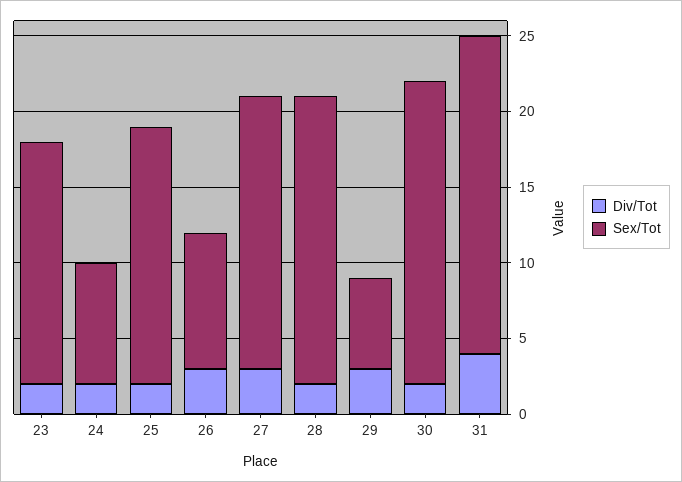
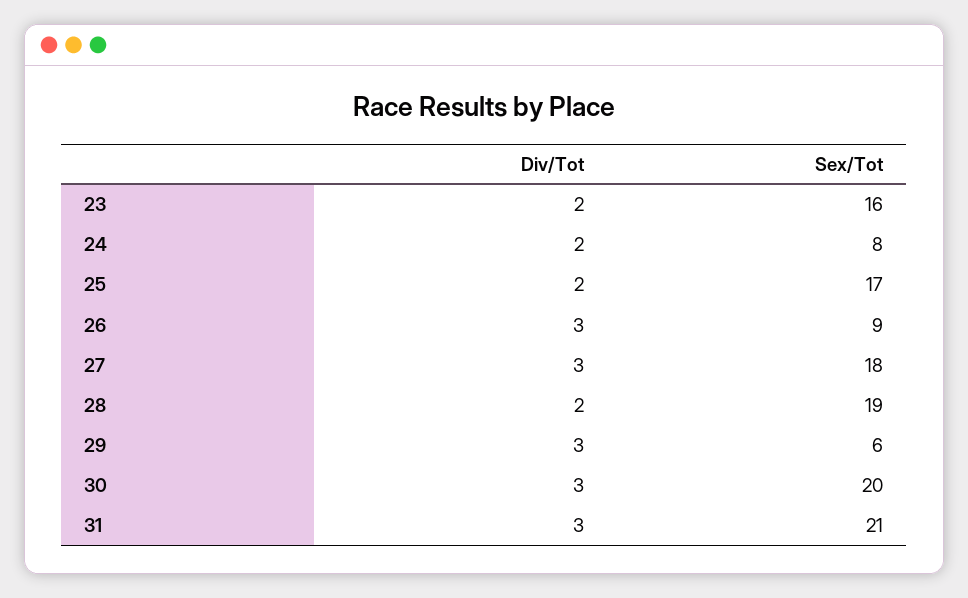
  {
    "Div/Tot": {
      "23": 2,
      "24": 2,
      "25": 2,
      "26": 3,
      "27": 3,
      "28": 2,
      "29": 3,
-     "30": 2,
+     "30": 3,
-     "31": 4
+     "31": 3
    },
    "Sex/Tot": {
      "23": 16,
      "24": 8,
      "25": 17,
      "26": 9,
      "27": 18,
      "28": 19,
      "29": 6,
      "30": 20,
      "31": 21
    }
  }

